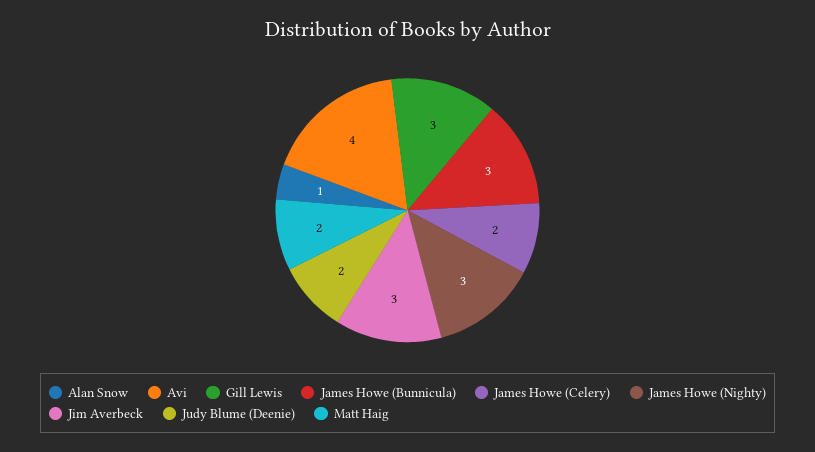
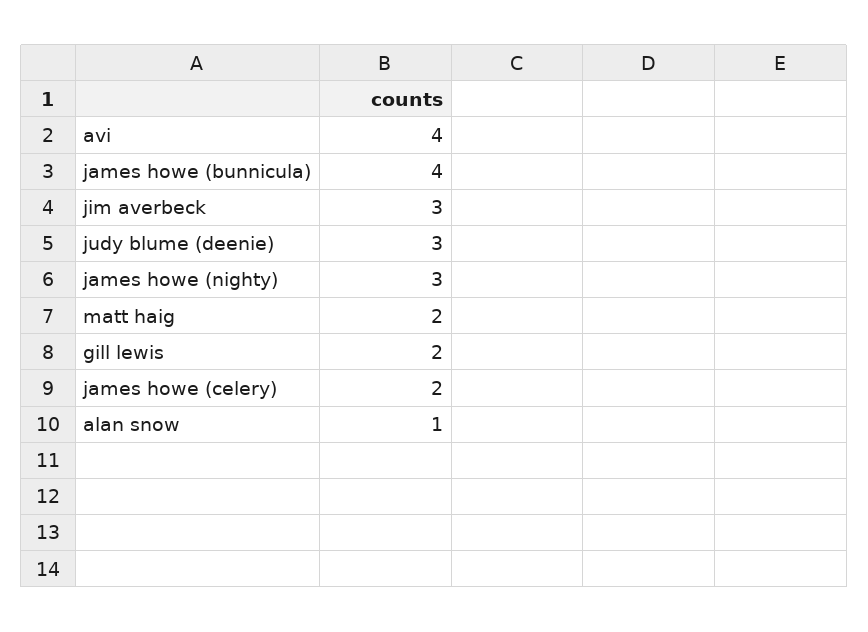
  {
    "Alan Snow": 1,
    "Avi": 4,
-   "Gill Lewis": 3,
+   "Gill Lewis": 2,
-   "James Howe (Bunnicula)": 3,
+   "James Howe (Bunnicula)": 4,
    "James Howe (Celery)": 2,
    "James Howe (Nighty)": 3,
    "Jim Averbeck": 3,
-   "Judy Blume (Deenie)": 2,
+   "Judy Blume (Deenie)": 3,
    "Matt Haig": 2
  }

